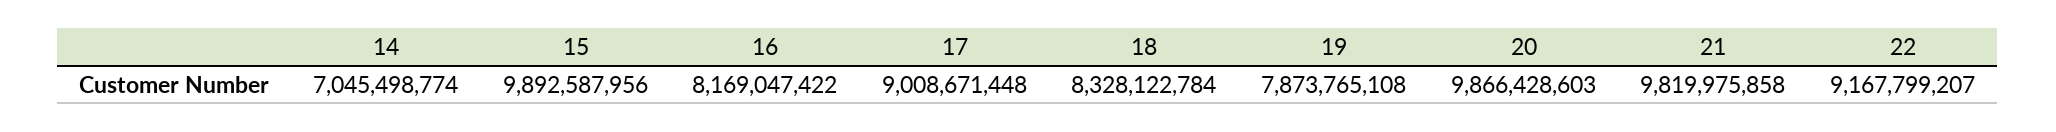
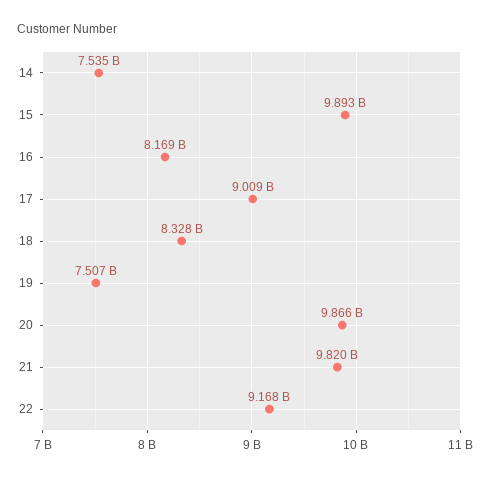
  {
-   "14": 7045498774,
+   "14": 7535000000,
    "15": 9892587956,
    "16": 8169047422,
    "17": 9008671448,
    "18": 8328122784,
-   "19": 7873765108,
+   "19": 7507000000,
    "20": 9866428603,
    "21": 9819975858,
    "22": 9167799207
  }

